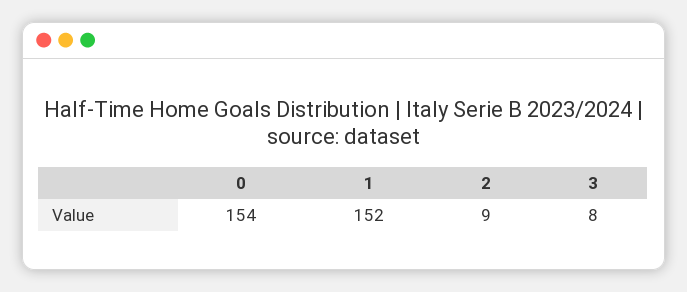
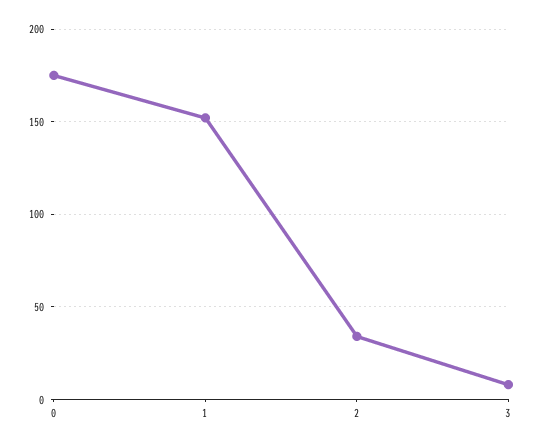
  {
-   "0": 154,
+   "0": 175,
    "1": 152,
-   "2": 9,
+   "2": 35,
    "3": 8
  }

